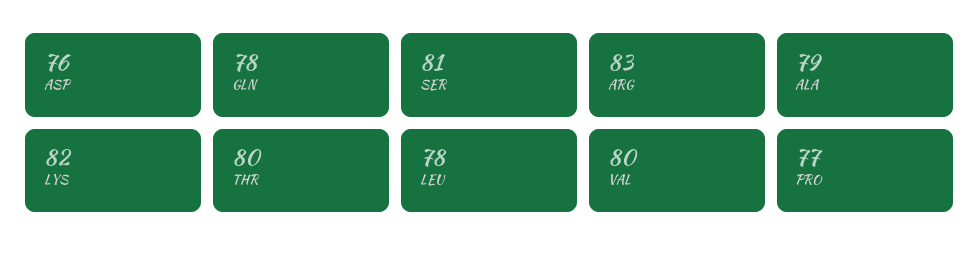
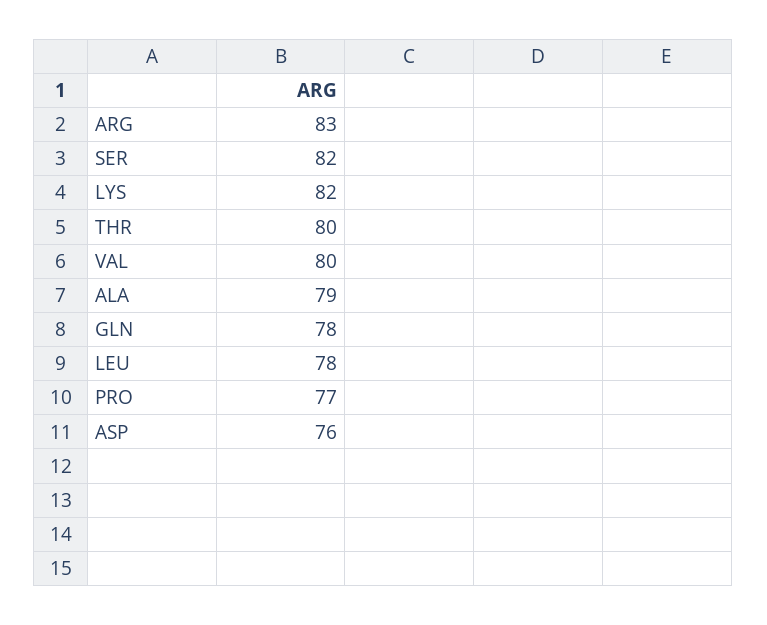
  {
    "ASP": 76,
    "GLN": 78,
-   "SER": 81,
+   "SER": 82,
    "ARG": 83,
    "ALA": 79,
    "LYS": 82,
    "THR": 80,
    "LEU": 78,
    "VAL": 80,
    "PRO": 77
  }

